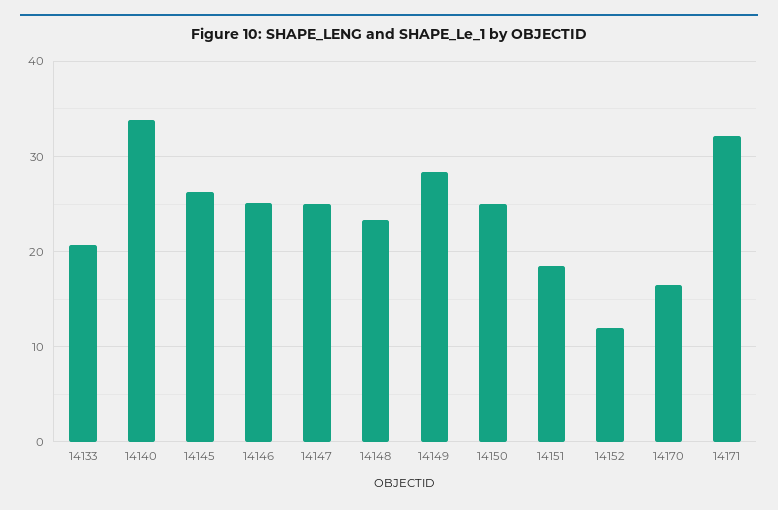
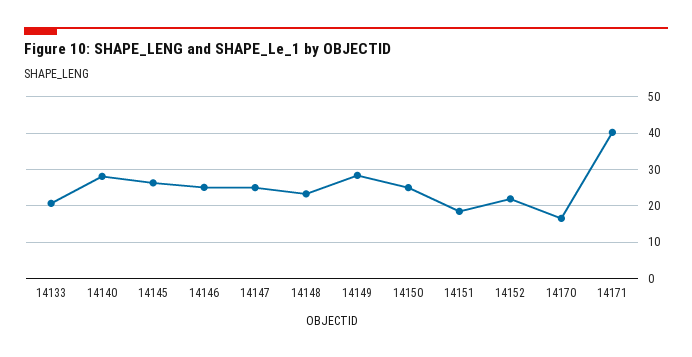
  {
    "14133": 21,
-   "14140": 34,
+   "14140": 28,
    "14145": 26,
    "14146": 25,
    "14147": 25,
    "14148": 23,
    "14149": 28,
    "14150": 25,
    "14151": 18,
-   "14152": 12,
+   "14152": 22,
    "14170": 17,
-   "14171": 32
+   "14171": 40
  }

